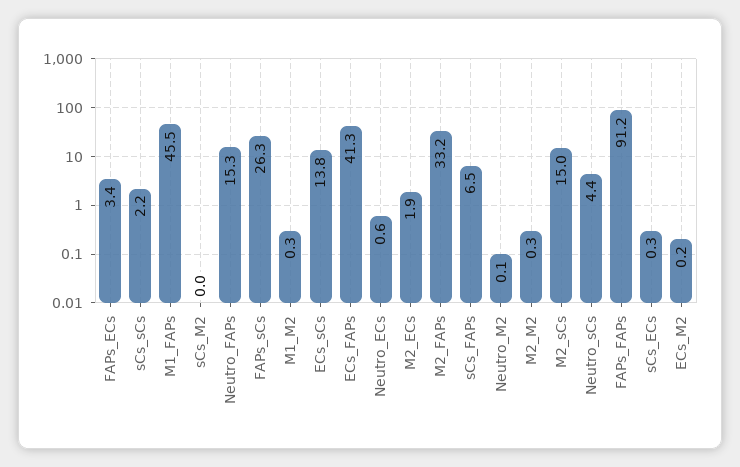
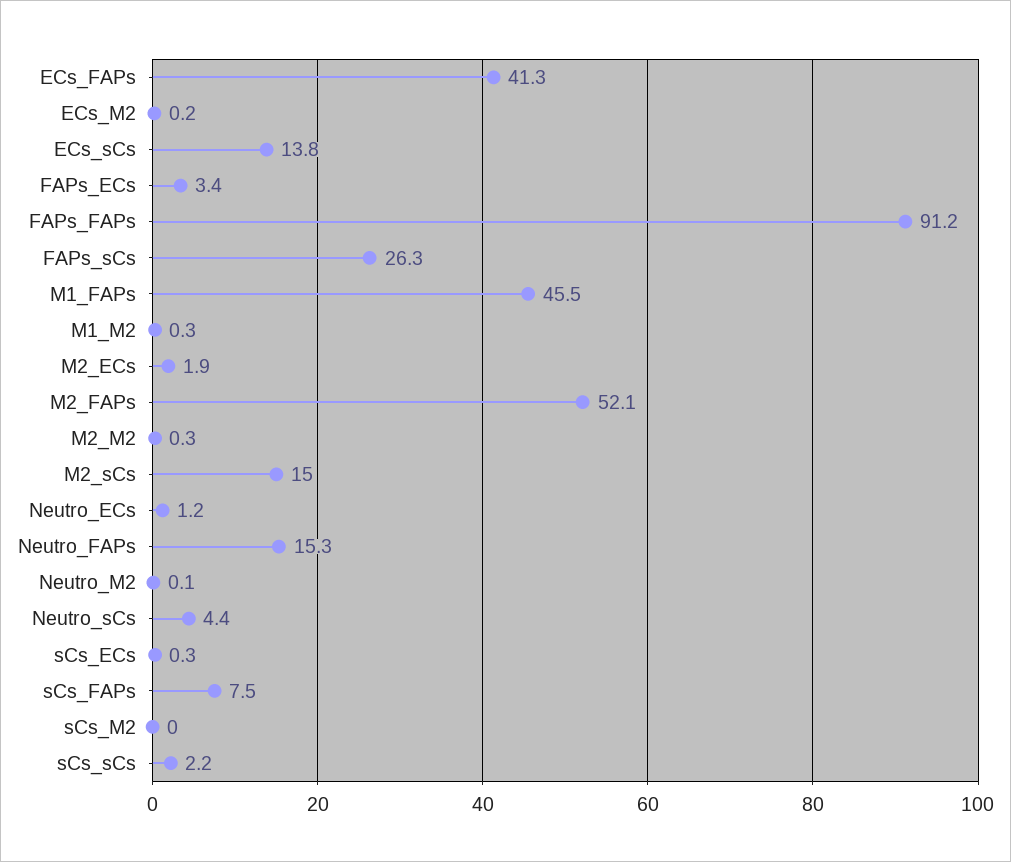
  {
    "FAPs_ECs": 3.4,
    "sCs_sCs": 2.2,
    "M1_FAPs": 45.5,
    "sCs_M2": 0,
    "Neutro_FAPs": 15.3,
    "FAPs_sCs": 26.3,
    "M1_M2": 0.3,
    "ECs_sCs": 13.8,
    "ECs_FAPs": 41.3,
-   "Neutro_ECs": 0.6,
+   "Neutro_ECs": 1.2,
    "M2_ECs": 1.9,
-   "M2_FAPs": 33.2,
+   "M2_FAPs": 52.1,
-   "sCs_FAPs": 6.5,
+   "sCs_FAPs": 7.5,
    "Neutro_M2": 0.1,
    "M2_M2": 0.3,
    "M2_sCs": 15,
    "Neutro_sCs": 4.4,
    "FAPs_FAPs": 91.2,
    "sCs_ECs": 0.3,
    "ECs_M2": 0.2
  }

